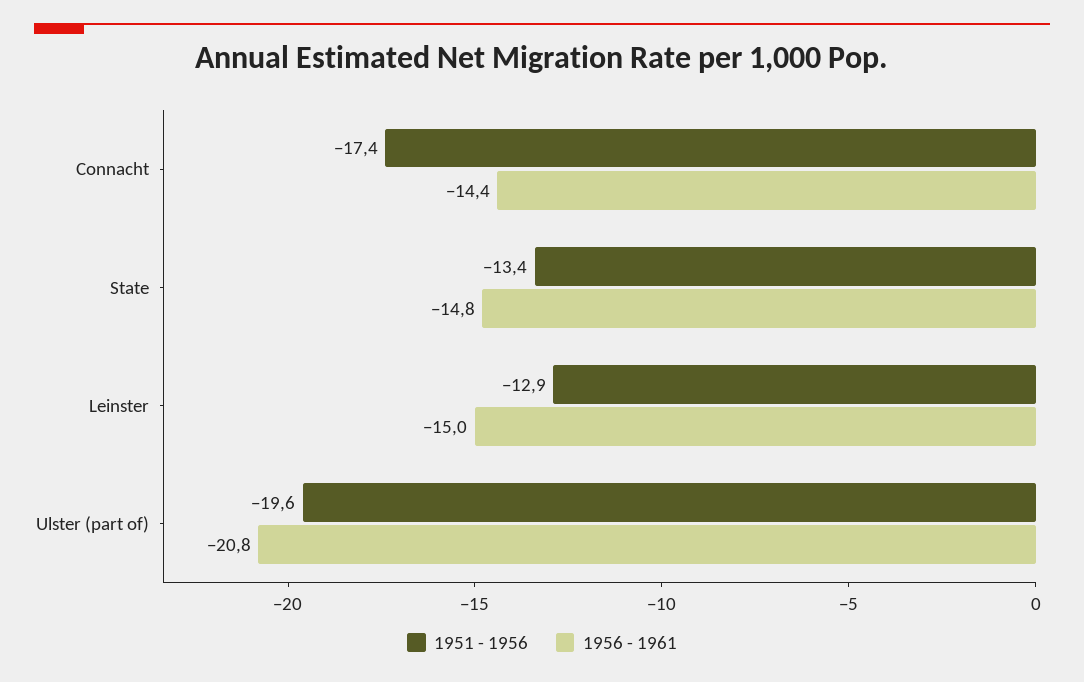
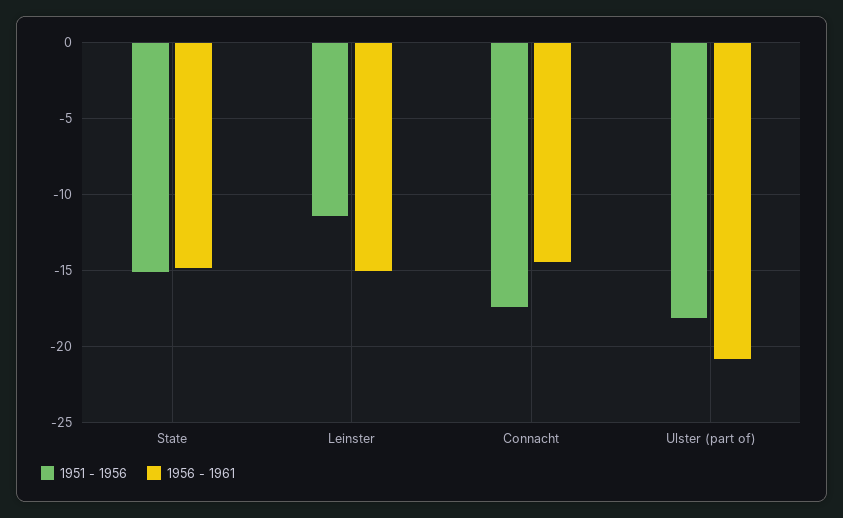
  {
    "1951 - 1956": {
      "Connacht": -17.4,
-     "State": -13.4,
+     "State": -15,
-     "Leinster": -12.9,
+     "Leinster": -11.5,
-     "Ulster (part of)": -19.6
+     "Ulster (part of)": -18
    },
    "1956 - 1961": {
      "Connacht": -14.4,
      "State": -14.8,
      "Leinster": -15,
      "Ulster (part of)": -20.8
    }
  }

